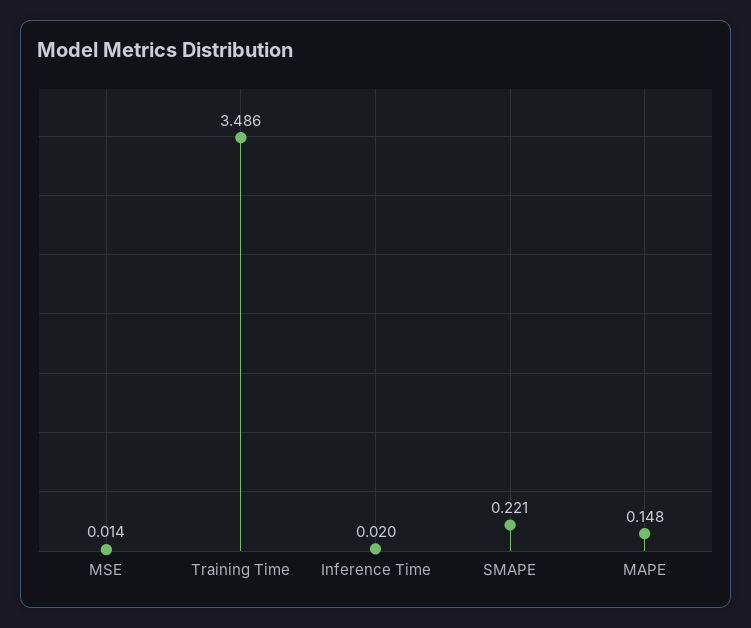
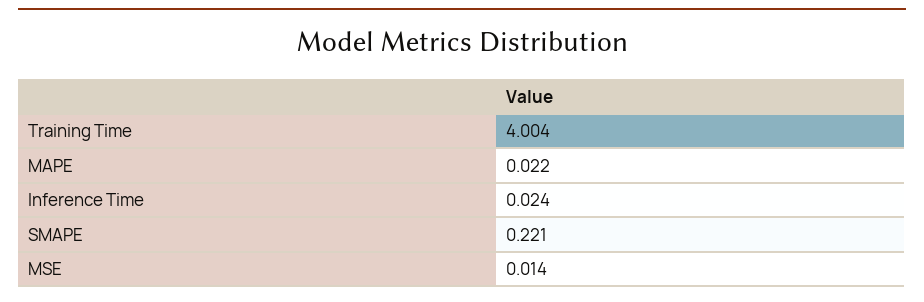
  {
    "MSE": 0.014,
-   "Training Time": 3.486,
+   "Training Time": 4.004,
-   "Inference Time": 0.02,
+   "Inference Time": 0.024,
    "SMAPE": 0.221,
-   "MAPE": 0.148
+   "MAPE": 0.022
  }

